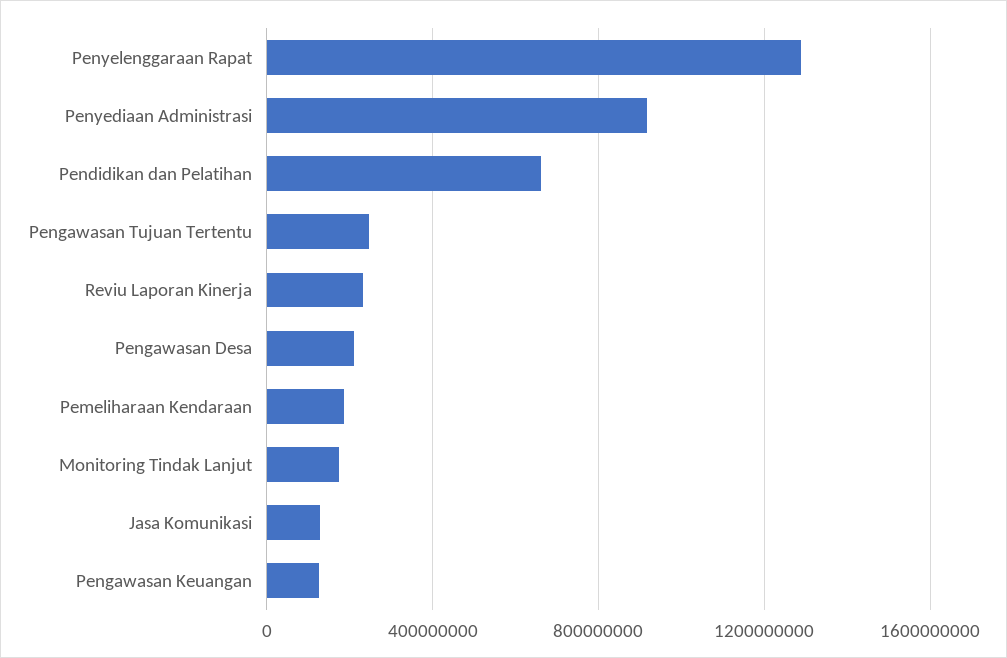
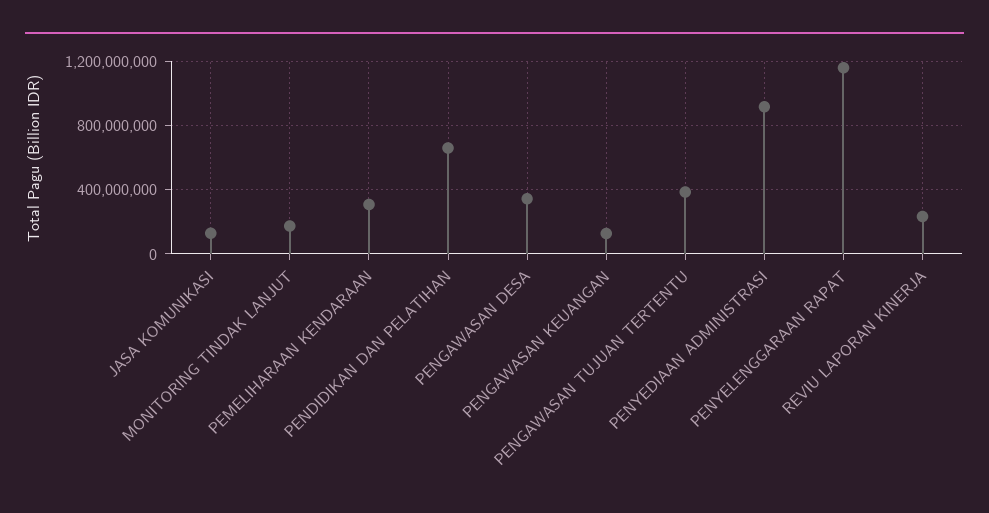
  {
-   "Penyelenggaraan Rapat": 1300000000,
+   "Penyelenggaraan Rapat": 1150000000,
    "Penyediaan Administrasi": 900000000,
    "Pendidikan dan Pelatihan": 650000000,
-   "Pengawasan Tujuan Tertentu": 250000000,
+   "Pengawasan Tujuan Tertentu": 400000000,
    "Reviu Laporan Kinerja": 250000000,
-   "Pengawasan Desa": 200000000,
+   "Pengawasan Desa": 350000000,
-   "Pemeliharaan Kendaraan": 200000000,
+   "Pemeliharaan Kendaraan": 300000000,
    "Monitoring Tindak Lanjut": 150000000,
    "Jasa Komunikasi": 150000000,
    "Pengawasan Keuangan": 150000000
  }

